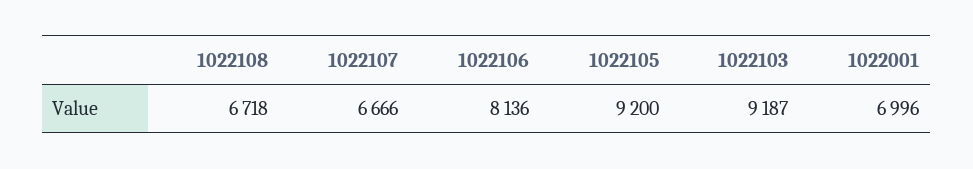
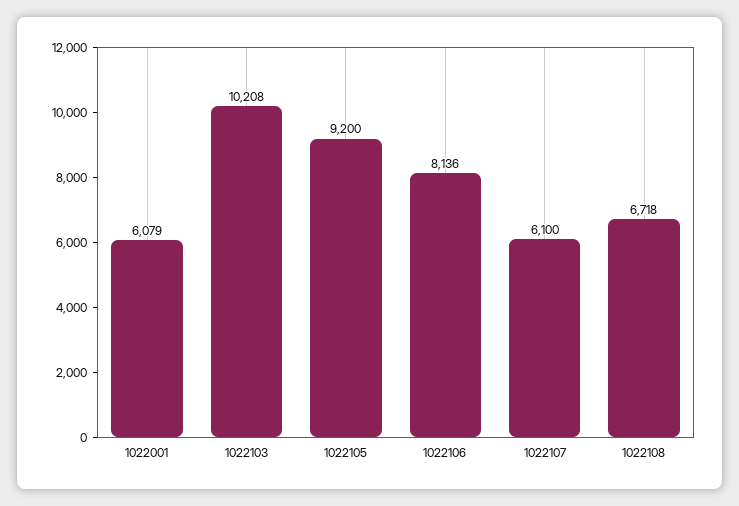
  {
    "1022108": 6718,
-   "1022107": 6666,
+   "1022107": 6100,
    "1022106": 8136,
    "1022105": 9200,
-   "1022103": 9187,
+   "1022103": 10208,
-   "1022001": 6996
+   "1022001": 6079
  }

